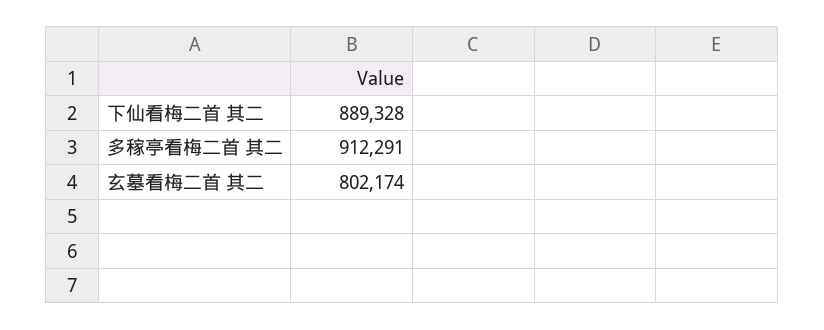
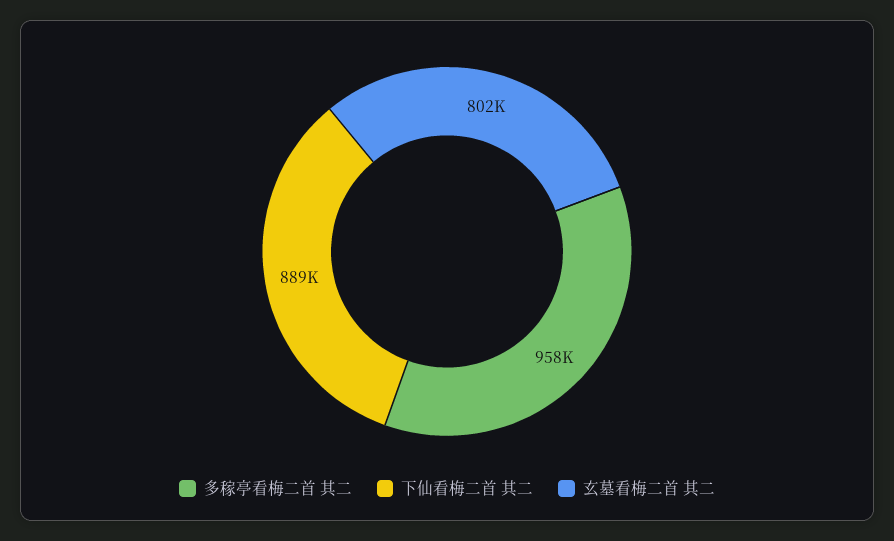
  {
    "下仙看梅二首 其二": 889328,
-   "多稼亭看梅二首 其二": 912291,
+   "多稼亭看梅二首 其二": 958000,
    "玄墓看梅二首 其二": 802174
  }

